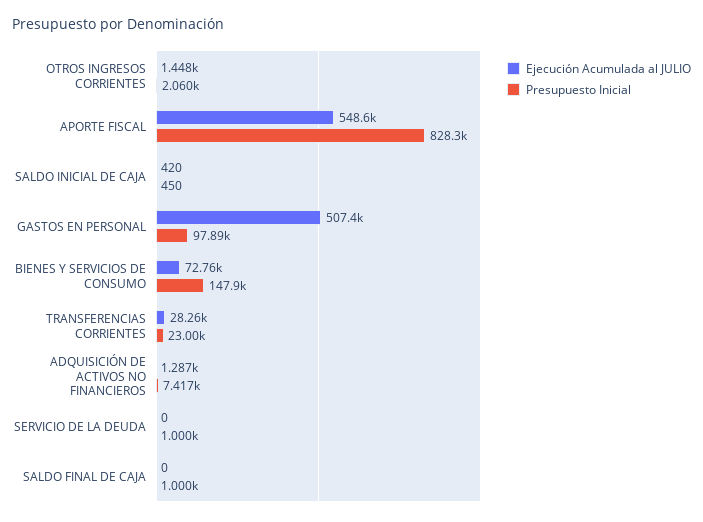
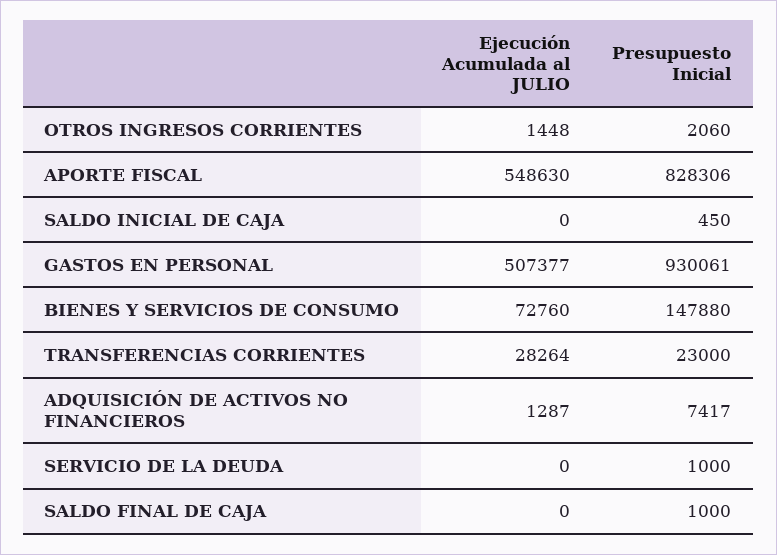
  {
    "Ejecución Acumulada al JULIO": {
      "OTROS INGRESOS CORRIENTES": 1448,
      "APORTE FISCAL": 548630,
-     "SALDO INICIAL DE CAJA": 420,
+     "SALDO INICIAL DE CAJA": 0,
      "GASTOS EN PERSONAL": 507377,
      "BIENES Y SERVICIOS DE CONSUMO": 72760,
      "TRANSFERENCIAS CORRIENTES": 28264,
      "ADQUISICIÓN DE ACTIVOS NO FINANCIEROS": 1287,
      "SERVICIO DE LA DEUDA": 0,
      "SALDO FINAL DE CAJA": 0
    },
    "Presupuesto Inicial": {
      "OTROS INGRESOS CORRIENTES": 2060,
      "APORTE FISCAL": 828306,
      "SALDO INICIAL DE CAJA": 450,
-     "GASTOS EN PERSONAL": 97890,
+     "GASTOS EN PERSONAL": 930061,
      "BIENES Y SERVICIOS DE CONSUMO": 147880,
      "TRANSFERENCIAS CORRIENTES": 23000,
      "ADQUISICIÓN DE ACTIVOS NO FINANCIEROS": 7417,
      "SERVICIO DE LA DEUDA": 1000,
      "SALDO FINAL DE CAJA": 1000
    }
  }

